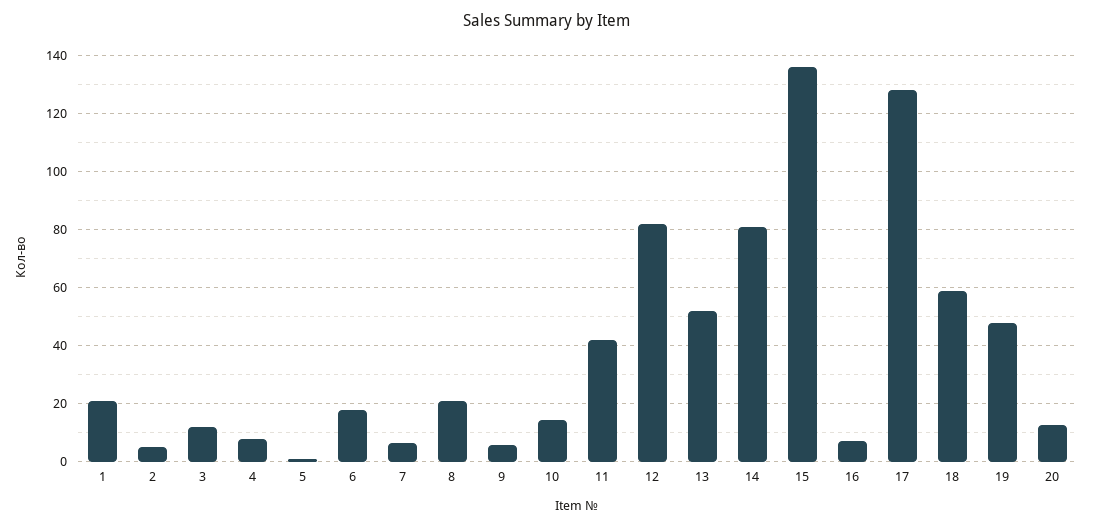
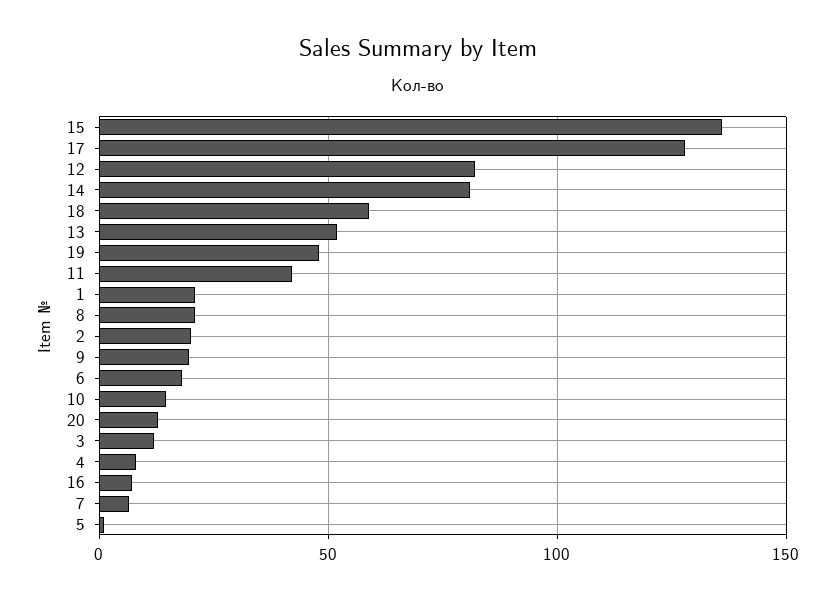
  {
    "1": 20,
-   "2": 5,
+   "2": 20,
    "3": 12.5,
    "4": 7.5,
    "5": 0,
    "6": 17.5,
    "7": 7.5,
    "8": 20,
-   "9": 5,
+   "9": 20,
    "10": 15,
    "11": 42.5,
    "12": 82.5,
    "13": 52.5,
    "14": 80,
    "15": 135,
    "16": 7.5,
    "17": 127.5,
    "18": 60,
    "19": 47.5,
    "20": 12.5
  }

